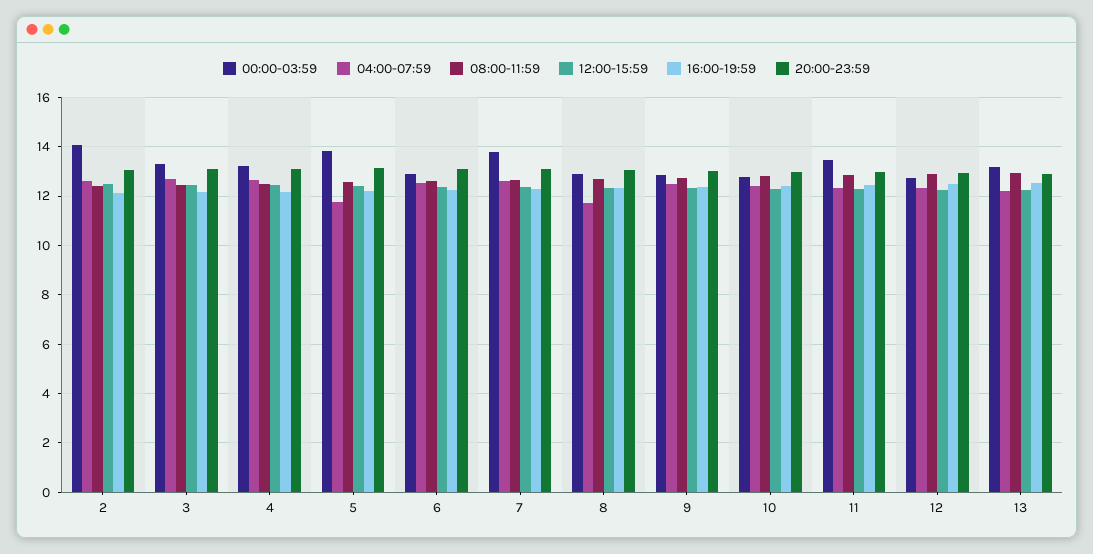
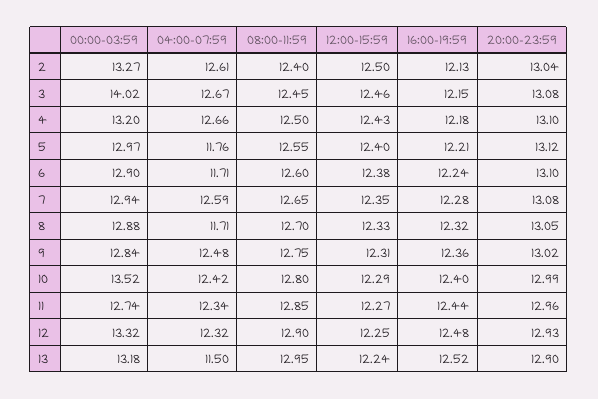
  {
    "00:00-03:59": {
-     "2": 14,
+     "2": 13.27,
-     "3": 13.25,
+     "3": 14.02,
      "4": 13.2,
-     "5": 13.75,
+     "5": 12.97,
      "6": 12.9,
-     "7": 13.75,
+     "7": 12.94,
      "8": 12.88,
      "9": 12.84,
-     "10": 12.75,
+     "10": 13.52,
-     "11": 13.5,
+     "11": 12.74,
-     "12": 12.75,
+     "12": 13.32,
      "13": 13.18
    },
    "04:00-07:59": {
      "2": 12.61,
      "3": 12.67,
      "4": 12.66,
      "5": 11.76,
-     "6": 12.5,
+     "6": 11.71,
      "7": 12.59,
      "8": 11.71,
      "9": 12.48,
      "10": 12.42,
      "11": 12.34,
      "12": 12.32,
-     "13": 12.25
+     "13": 11.5
    },
    "08:00-11:59": {
      "2": 12.4,
      "3": 12.45,
      "4": 12.5,
      "5": 12.55,
      "6": 12.6,
      "7": 12.65,
      "8": 12.7,
      "9": 12.75,
      "10": 12.8,
      "11": 12.85,
      "12": 12.9,
      "13": 12.95
    },
    "12:00-15:59": {
      "2": 12.5,
      "3": 12.46,
      "4": 12.43,
      "5": 12.4,
      "6": 12.38,
      "7": 12.35,
      "8": 12.33,
      "9": 12.31,
      "10": 12.29,
      "11": 12.27,
      "12": 12.25,
      "13": 12.24
    },
    "16:00-19:59": {
      "2": 12.13,
      "3": 12.15,
      "4": 12.18,
      "5": 12.21,
      "6": 12.24,
      "7": 12.28,
      "8": 12.32,
      "9": 12.36,
      "10": 12.4,
      "11": 12.44,
      "12": 12.48,
      "13": 12.52
    },
    "20:00-23:59": {
      "2": 13.04,
      "3": 13.08,
      "4": 13.1,
      "5": 13.12,
      "6": 13.1,
      "7": 13.08,
      "8": 13.05,
      "9": 13.02,
      "10": 12.99,
      "11": 12.96,
      "12": 12.93,
      "13": 12.9
    }
  }

